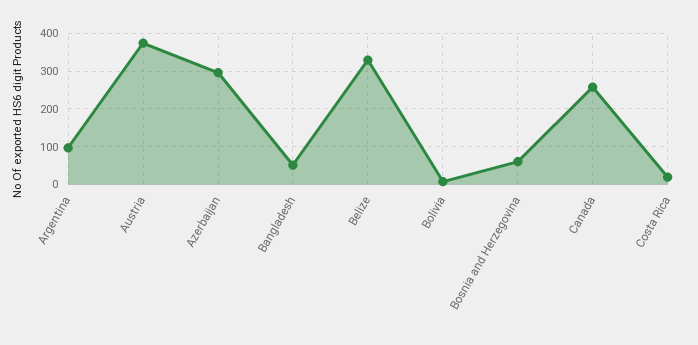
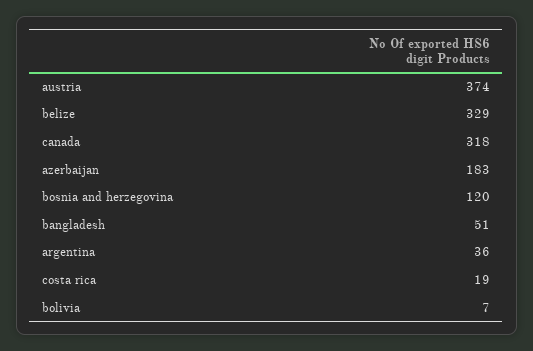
  {
-   "Argentina": 100,
+   "Argentina": 36,
    "Austria": 374,
-   "Azerbaijan": 300,
+   "Azerbaijan": 183,
    "Bangladesh": 51,
    "Belize": 329,
    "Bolivia": 7,
-   "Bosnia and Herzegovina": 60,
+   "Bosnia and Herzegovina": 120,
-   "Canada": 260,
+   "Canada": 318,
    "Costa Rica": 19
  }

